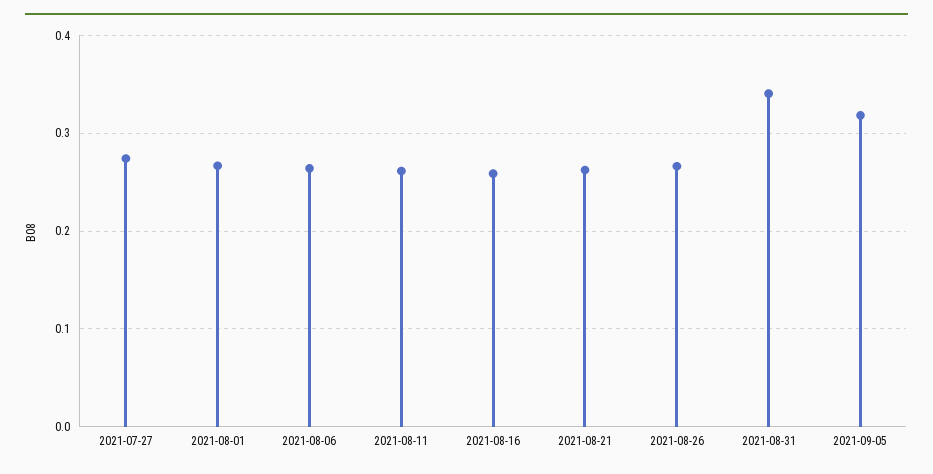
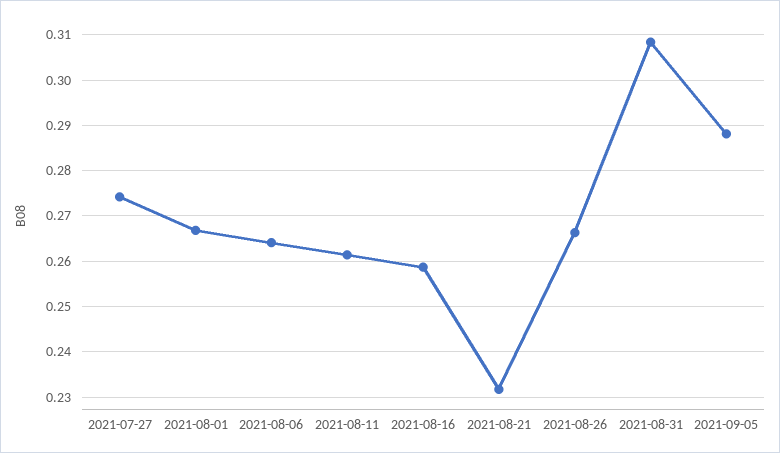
  {
    "2021-07-27": 0.274,
    "2021-08-01": 0.266,
    "2021-08-06": 0.264,
    "2021-08-11": 0.262,
    "2021-08-16": 0.258,
-   "2021-08-21": 0.26,
+   "2021-08-21": 0.232,
    "2021-08-26": 0.266,
-   "2021-08-31": 0.34,
+   "2021-08-31": 0.308,
-   "2021-09-05": 0.32
+   "2021-09-05": 0.288
  }

